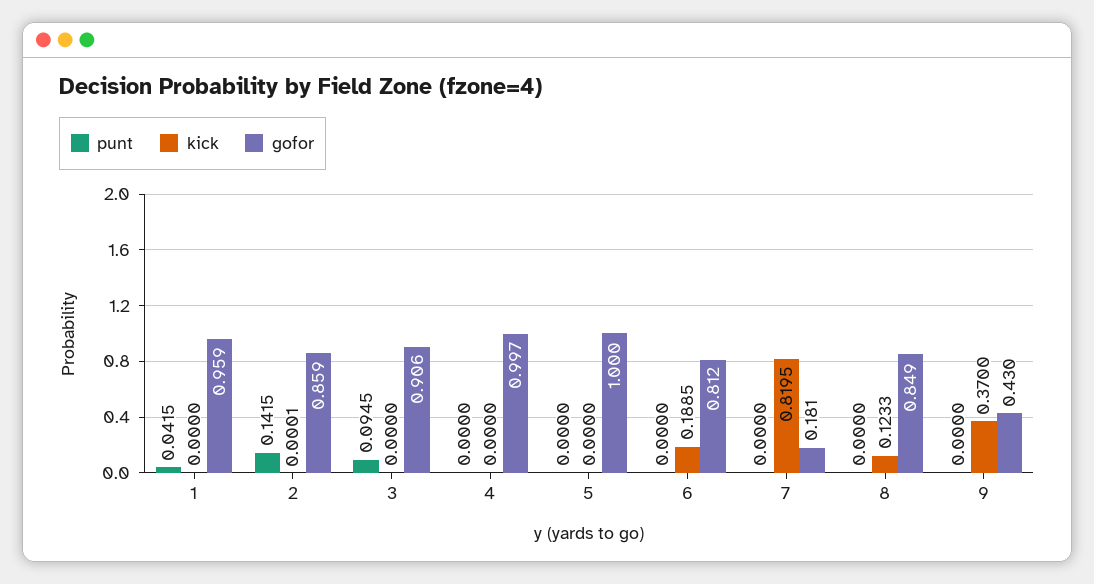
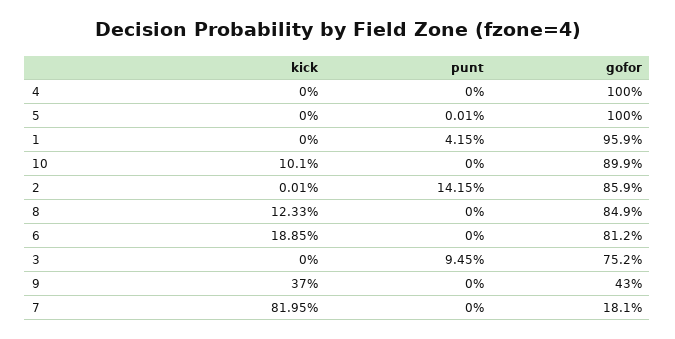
  {
    "punt": {
      "1": 0.0415,
      "2": 0.1415,
      "3": 0.0945,
      "4": 0,
-     "5": 0,
+     "5": 0.0001,
      "6": 0,
      "7": 0,
      "8": 0,
-     "9": 0
+     "9": 0,
+     "10": 0
    },
    "kick": {
      "1": 0,
      "2": 0.0001,
      "3": 0,
      "4": 0,
      "5": 0,
      "6": 0.1885,
      "7": 0.8195,
      "8": 0.1233,
-     "9": 0.37
+     "9": 0.37,
+     "10": 0.101
    },
    "gofor": {
      "1": 0.959,
      "2": 0.859,
-     "3": 0.906,
+     "3": 0.752,
-     "4": 0.997,
+     "4": 1,
      "5": 1,
      "6": 0.812,
      "7": 0.181,
      "8": 0.849,
-     "9": 0.43
+     "9": 0.43,
+     "10": 0.899
    }
  }

